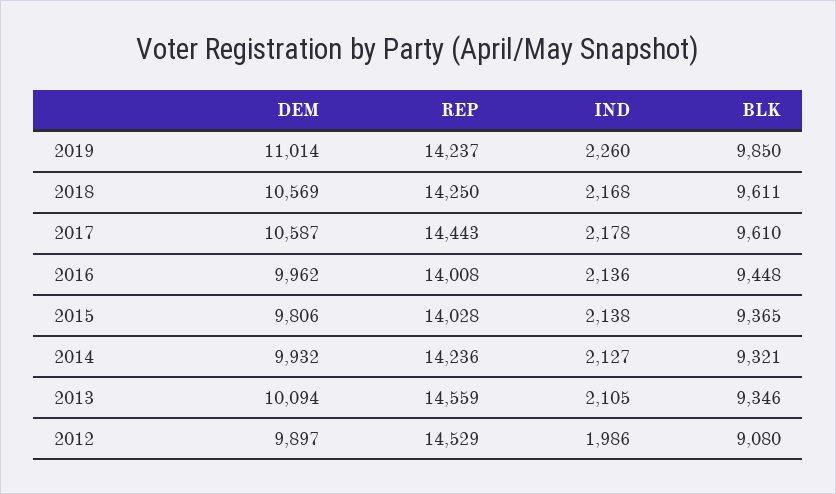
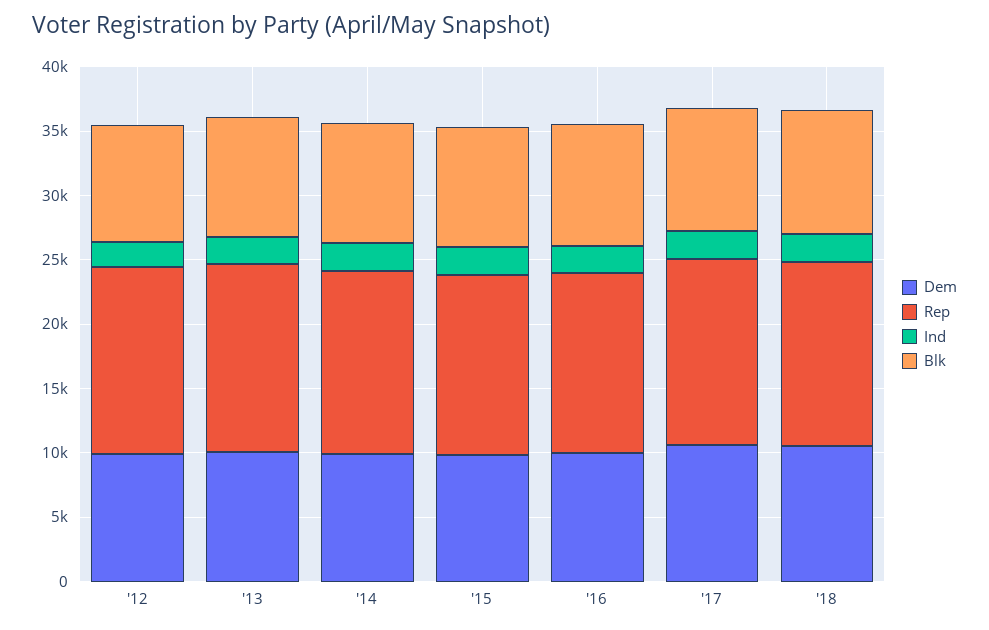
  {
    "DEM": {
-     "2019": 11014,
      "2018": 10569,
      "2017": 10587,
      "2016": 9962,
      "2015": 9806,
      "2014": 9932,
      "2013": 10094,
      "2012": 9897
    },
    "REP": {
-     "2019": 14237,
      "2018": 14250,
      "2017": 14443,
      "2016": 14008,
      "2015": 14028,
      "2014": 14236,
      "2013": 14559,
      "2012": 14529
    },
    "IND": {
-     "2019": 2260,
      "2018": 2168,
      "2017": 2178,
      "2016": 2136,
      "2015": 2138,
      "2014": 2127,
      "2013": 2105,
      "2012": 1986
    },
    "BLK": {
-     "2019": 9850,
      "2018": 9611,
      "2017": 9610,
      "2016": 9448,
      "2015": 9365,
      "2014": 9321,
      "2013": 9346,
      "2012": 9080
    }
  }

